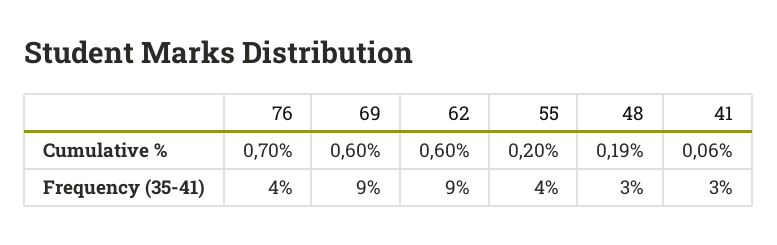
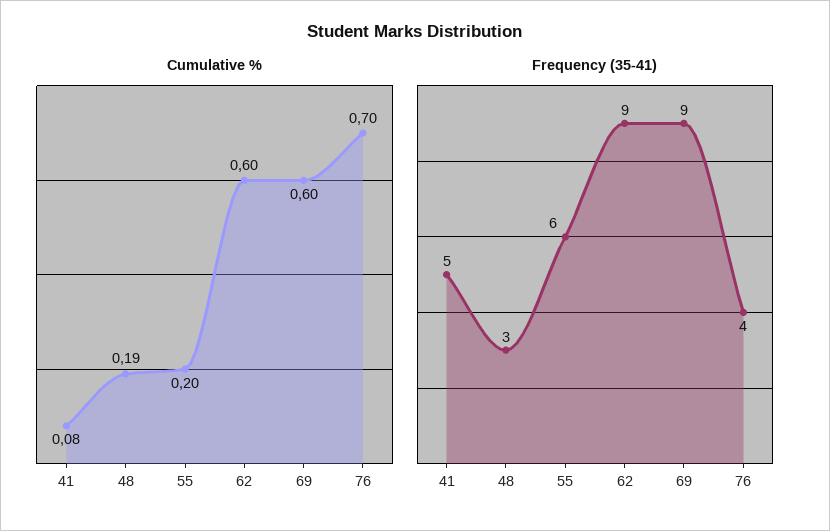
  {
    "Cumulative %": {
      "76": 0.7,
      "69": 0.6,
      "62": 0.6,
      "55": 0.2,
      "48": 0.19,
-     "41": 0.06
+     "41": 0.08
    },
    "Frequency (35-41)": {
      "76": 4,
      "69": 9,
      "62": 9,
-     "55": 4,
+     "55": 6,
      "48": 3,
-     "41": 3
+     "41": 5
    }
  }

